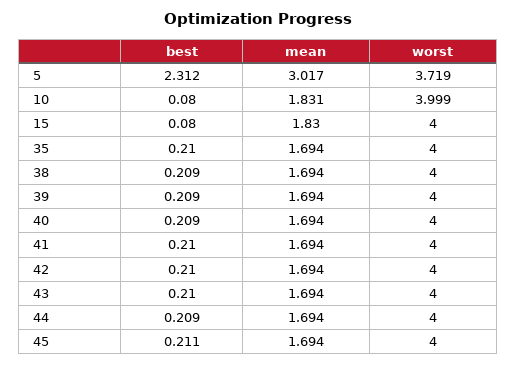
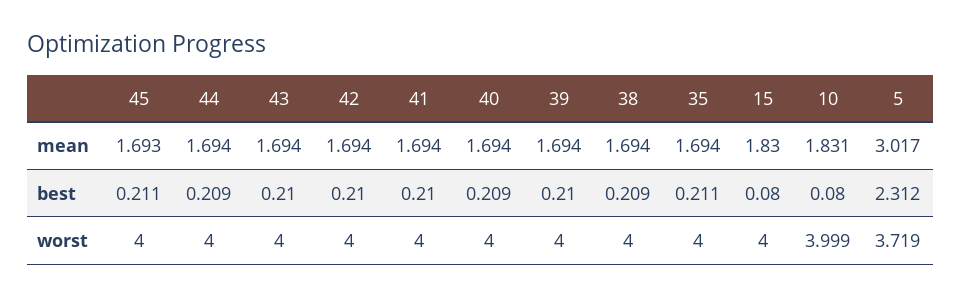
  {
    "best": {
      "5": 2.312,
      "10": 0.08,
      "15": 0.08,
-     "35": 0.21,
+     "35": 0.211,
      "38": 0.209,
-     "39": 0.209,
+     "39": 0.21,
      "40": 0.209,
      "41": 0.21,
      "42": 0.21,
      "43": 0.21,
      "44": 0.209,
      "45": 0.211
    },
    "mean": {
      "5": 3.017,
      "10": 1.831,
      "15": 1.83,
      "35": 1.694,
      "38": 1.694,
      "39": 1.694,
      "40": 1.694,
      "41": 1.694,
      "42": 1.694,
      "43": 1.694,
      "44": 1.694,
-     "45": 1.694
+     "45": 1.693
    },
    "worst": {
      "5": 3.719,
      "10": 3.999,
      "15": 4,
      "35": 4,
      "38": 4,
      "39": 4,
      "40": 4,
      "41": 4,
      "42": 4,
      "43": 4,
      "44": 4,
      "45": 4
    }
  }

